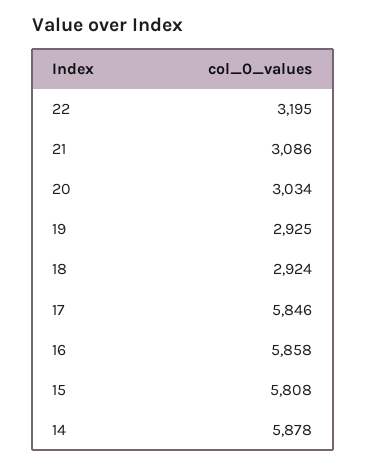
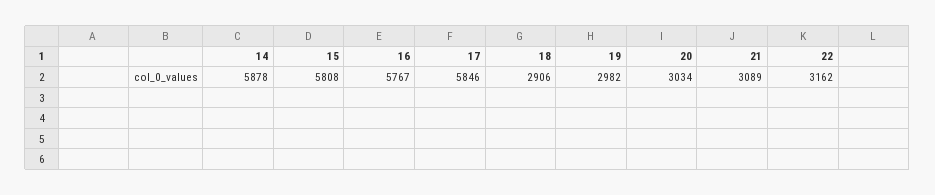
  {
-   "22": 3195,
+   "22": 3162,
-   "21": 3086,
+   "21": 3089,
    "20": 3034,
-   "19": 2925,
+   "19": 2982,
-   "18": 2924,
+   "18": 2906,
    "17": 5846,
-   "16": 5858,
+   "16": 5767,
    "15": 5808,
    "14": 5878
  }

